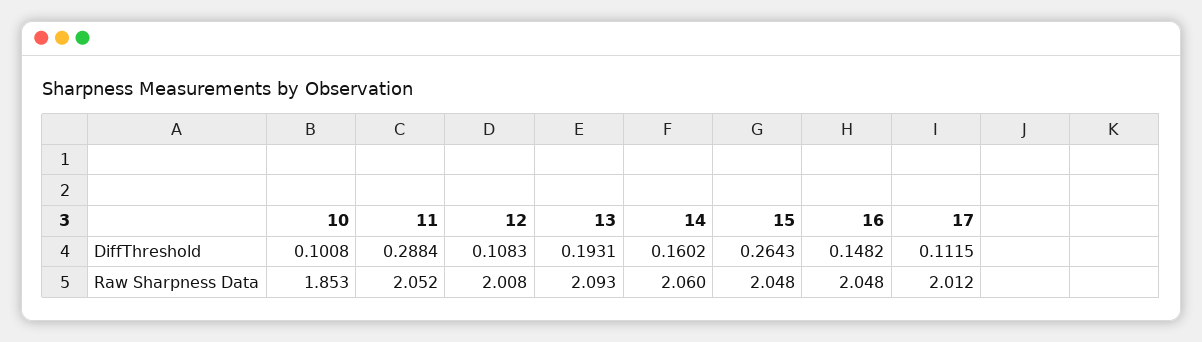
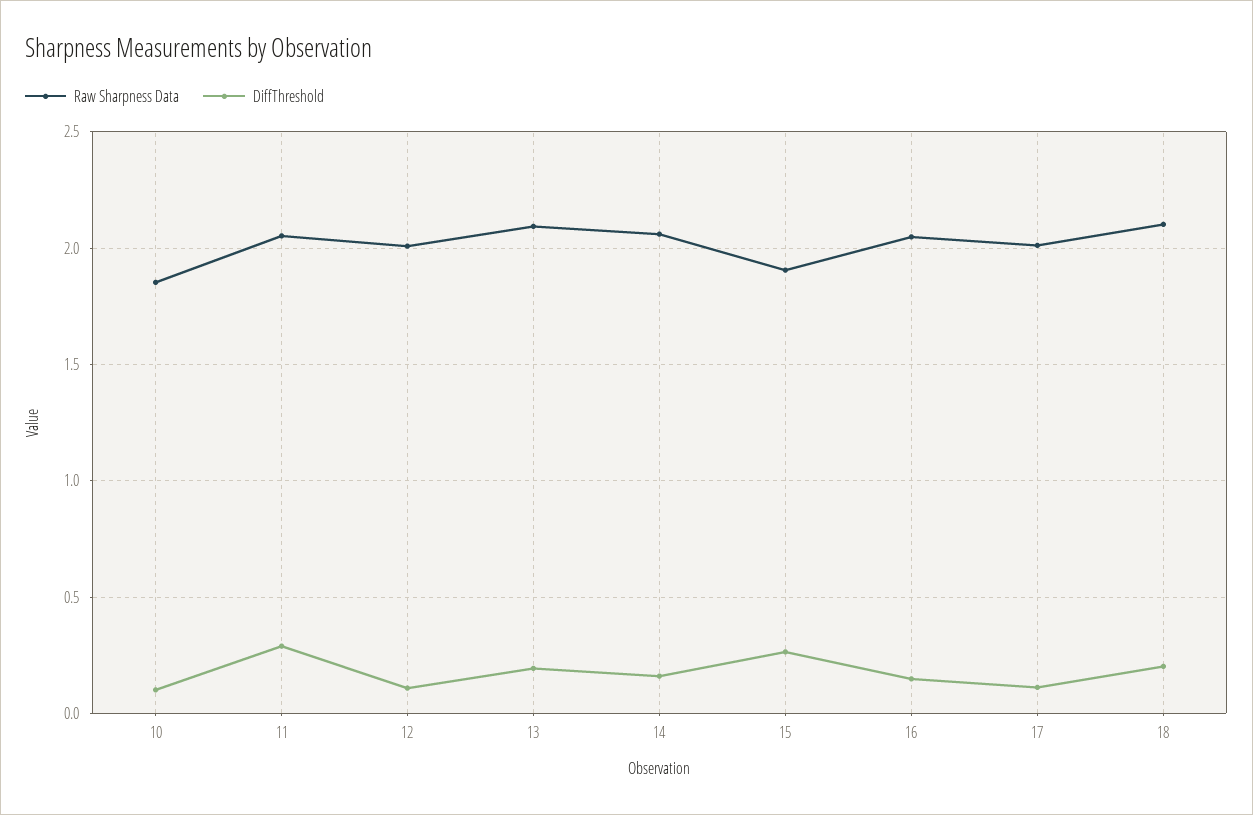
  {
    "DiffThreshold": {
      "10": 0.1008,
      "11": 0.2884,
      "12": 0.1083,
      "13": 0.1931,
      "14": 0.1602,
      "15": 0.2643,
      "16": 0.1482,
-     "17": 0.1115
+     "17": 0.1115,
+     "18": 0.2
    },
    "Raw Sharpness Data": {
      "10": 1.853,
      "11": 2.052,
      "12": 2.008,
      "13": 2.093,
      "14": 2.06,
-     "15": 2.048,
+     "15": 1.9,
      "16": 2.048,
-     "17": 2.012
+     "17": 2.012,
+     "18": 2.1
    }
  }

